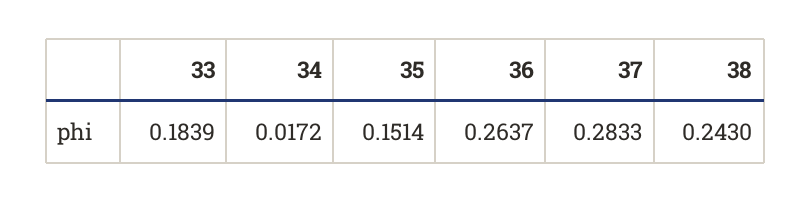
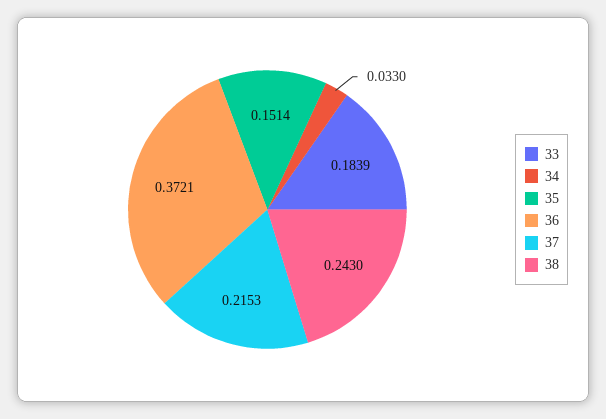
  {
    "33": 0.1839,
-   "34": 0.0172,
+   "34": 0.033,
    "35": 0.1514,
-   "36": 0.2637,
+   "36": 0.3721,
-   "37": 0.2833,
+   "37": 0.2153,
    "38": 0.243
  }

